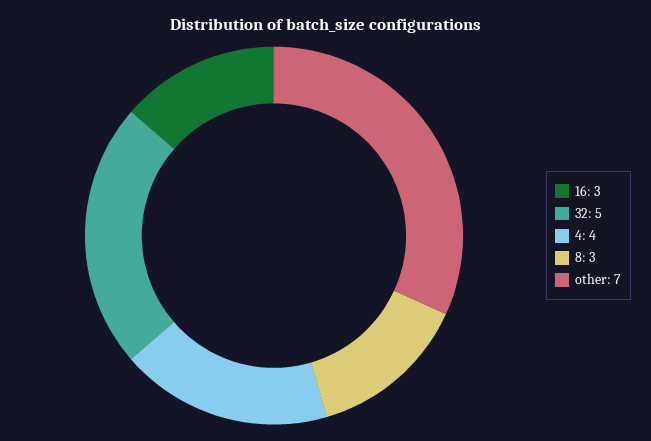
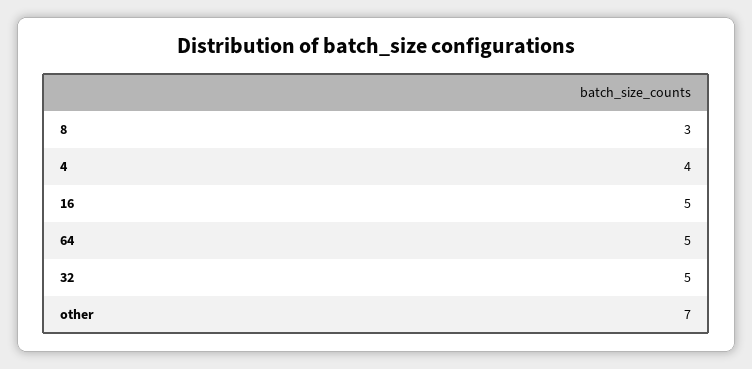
  {
-   "16": 3,
+   "16": 5,
    "32": 5,
    "4": 4,
    "8": 3,
-   "other": 7
+   "other": 7,
+   "64": 5
  }

